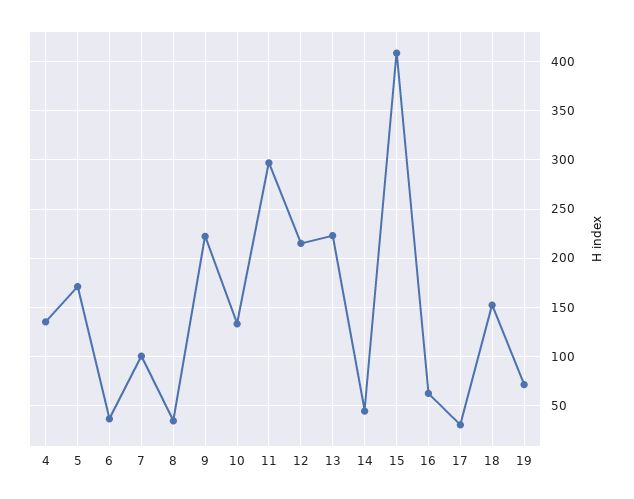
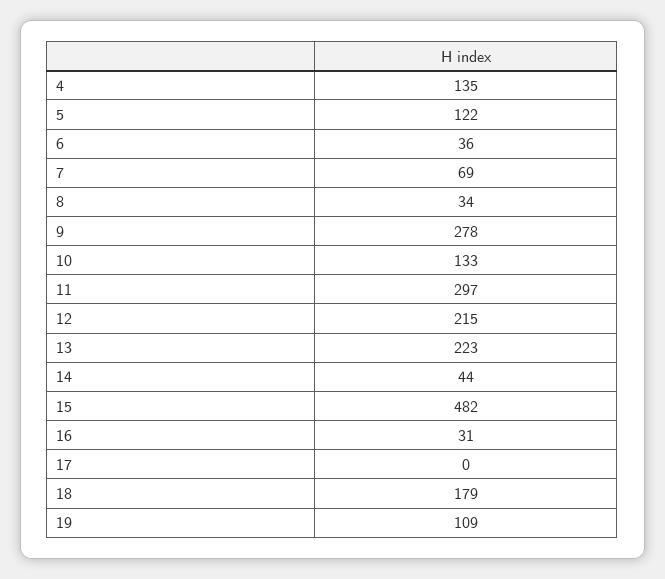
  {
    "4": 135,
-   "5": 170,
+   "5": 122,
    "6": 36,
-   "7": 100,
+   "7": 69,
    "8": 34,
-   "9": 220,
+   "9": 278,
    "10": 133,
    "11": 297,
    "12": 215,
    "13": 223,
    "14": 44,
-   "15": 410,
+   "15": 482,
-   "16": 60,
+   "16": 31,
-   "17": 30,
+   "17": 0,
-   "18": 150,
+   "18": 179,
-   "19": 70
+   "19": 109
  }

